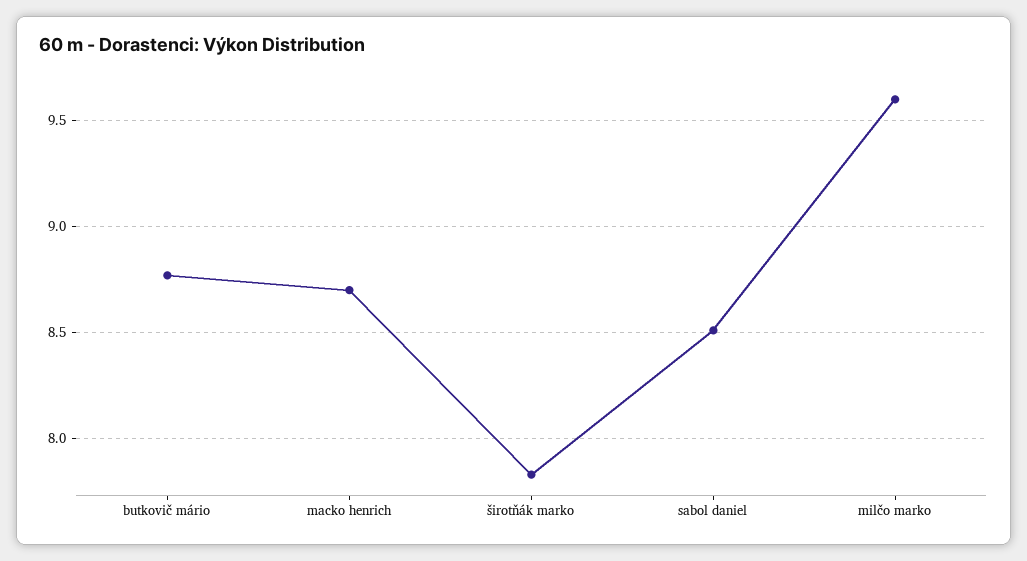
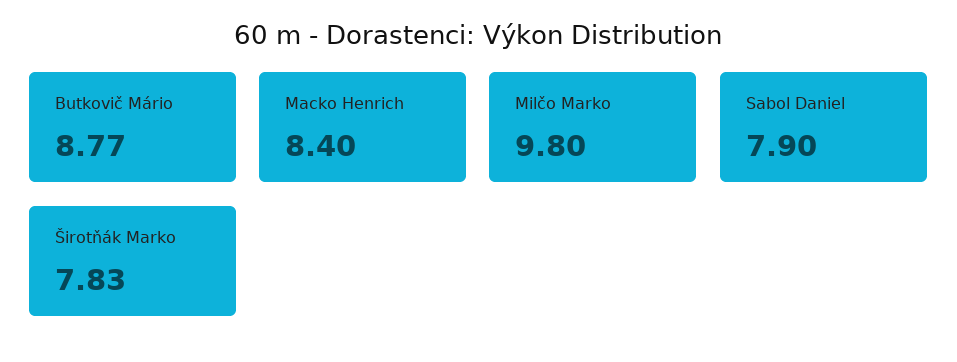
  {
    "butkovič mário": 8.77,
-   "macko henrich": 8.7,
+   "macko henrich": 8.4,
    "širotňák marko": 7.83,
-   "sabol daniel": 8.5,
+   "sabol daniel": 7.9,
-   "milčo marko": 9.6
+   "milčo marko": 9.8
  }

